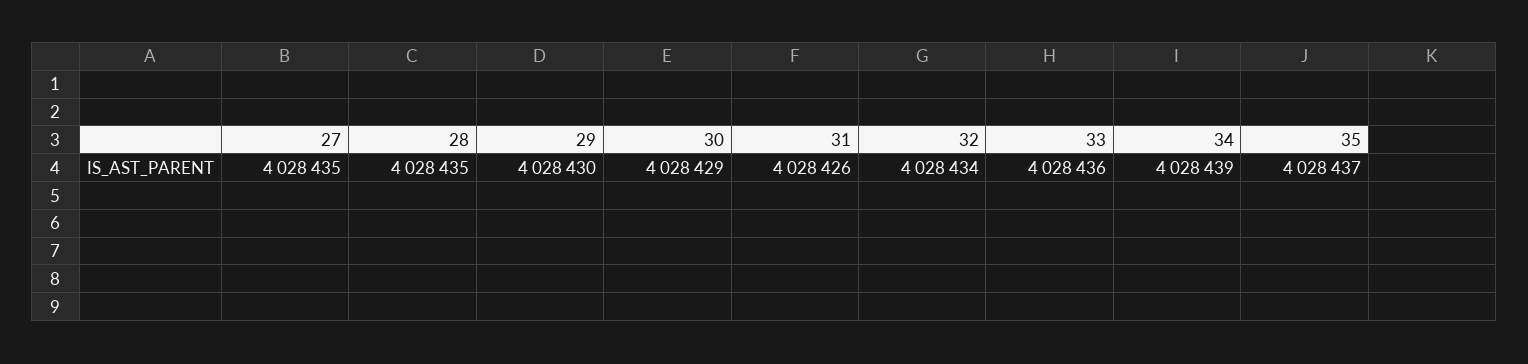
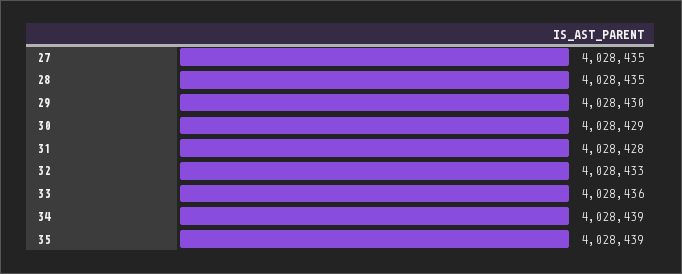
  {
    "27": 4028435,
    "28": 4028435,
    "29": 4028430,
    "30": 4028429,
-   "31": 4028426,
+   "31": 4028428,
-   "32": 4028434,
+   "32": 4028433,
    "33": 4028436,
    "34": 4028439,
-   "35": 4028437
+   "35": 4028439
  }

